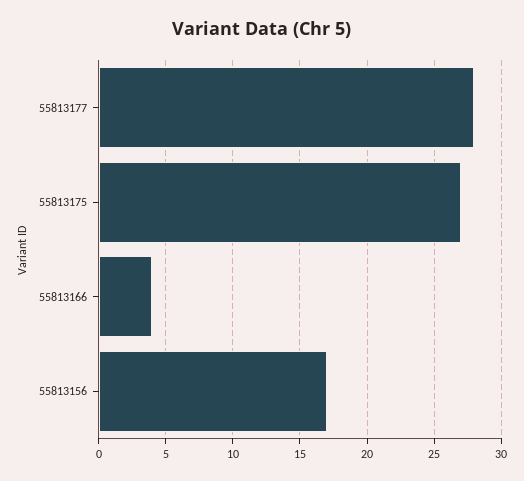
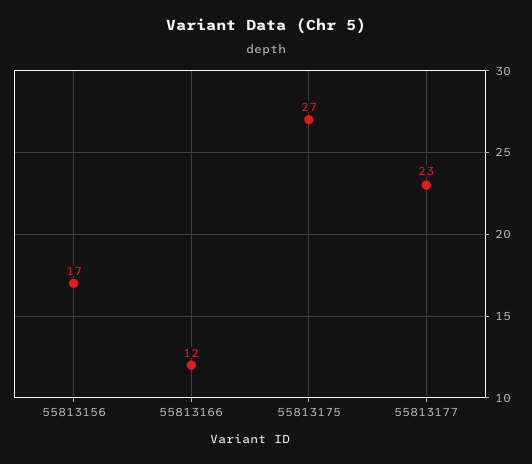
  {
-   "55813177": 28,
+   "55813177": 23,
    "55813175": 27,
-   "55813166": 4,
+   "55813166": 12,
    "55813156": 17
  }

